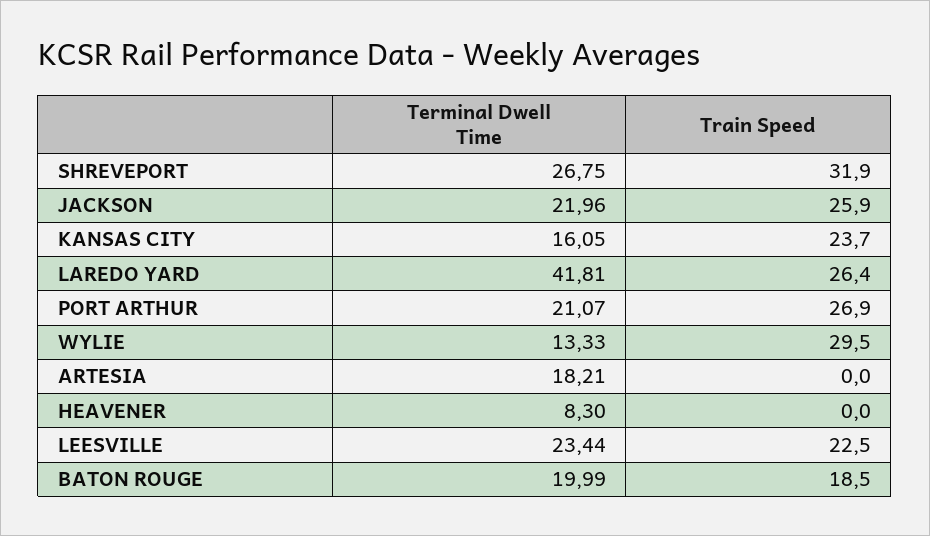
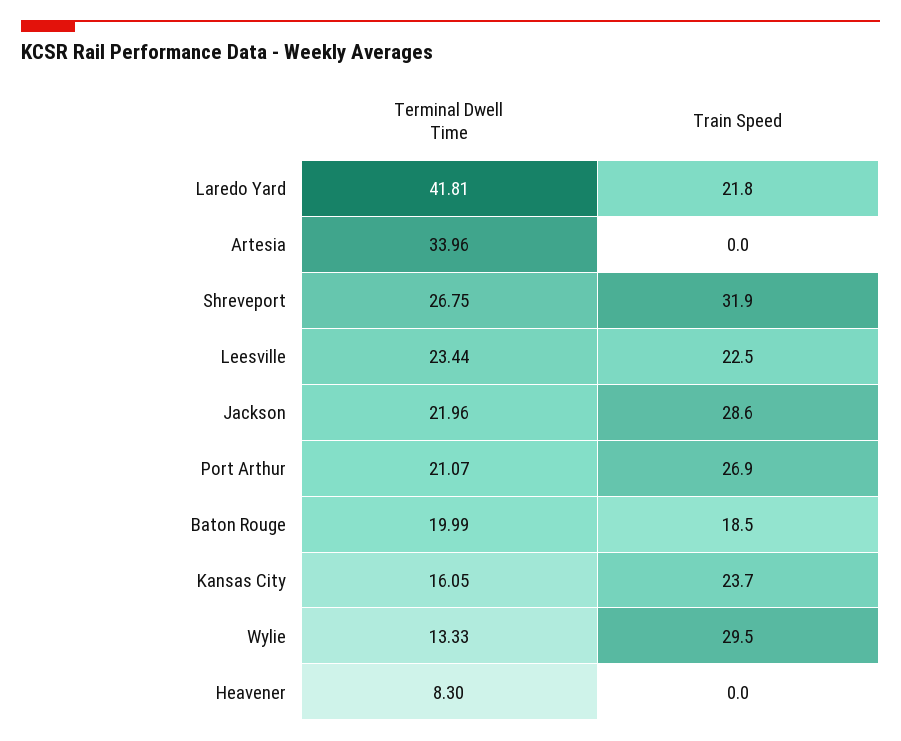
  {
    "Terminal Dwell Time": {
      "SHREVEPORT": 26.75,
      "JACKSON": 21.96,
      "KANSAS CITY": 16.05,
      "LAREDO YARD": 41.81,
      "PORT ARTHUR": 21.07,
      "WYLIE": 13.33,
-     "ARTESIA": 18.21,
+     "ARTESIA": 33.96,
      "HEAVENER": 8.3,
      "LEESVILLE": 23.44,
      "BATON ROUGE": 19.99
    },
    "Train Speed": {
      "SHREVEPORT": 31.9,
-     "JACKSON": 25.9,
+     "JACKSON": 28.6,
      "KANSAS CITY": 23.7,
-     "LAREDO YARD": 26.4,
+     "LAREDO YARD": 21.8,
      "PORT ARTHUR": 26.9,
      "WYLIE": 29.5,
      "ARTESIA": 0,
      "HEAVENER": 0,
      "LEESVILLE": 22.5,
      "BATON ROUGE": 18.5
    }
  }

